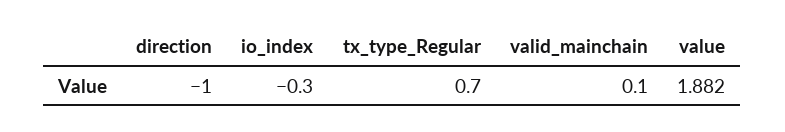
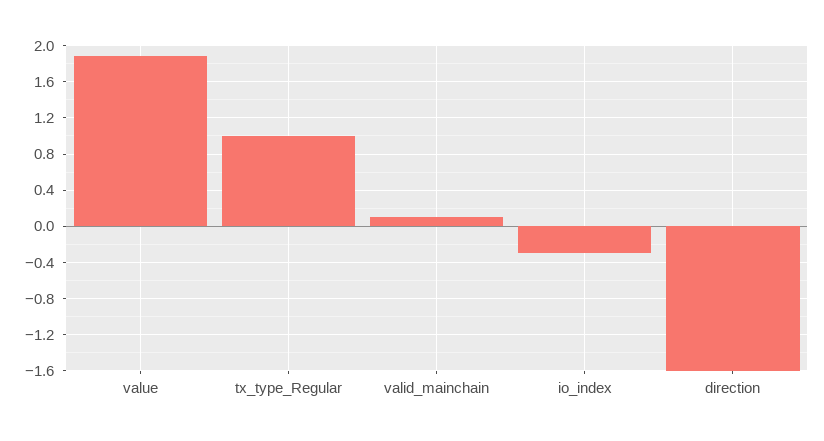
  {
-   "direction": -1,
+   "direction": -1.6,
    "io_index": -0.3,
-   "tx_type_Regular": 0.7,
+   "tx_type_Regular": 1,
    "valid_mainchain": 0.1,
    "value": 1.882
  }

